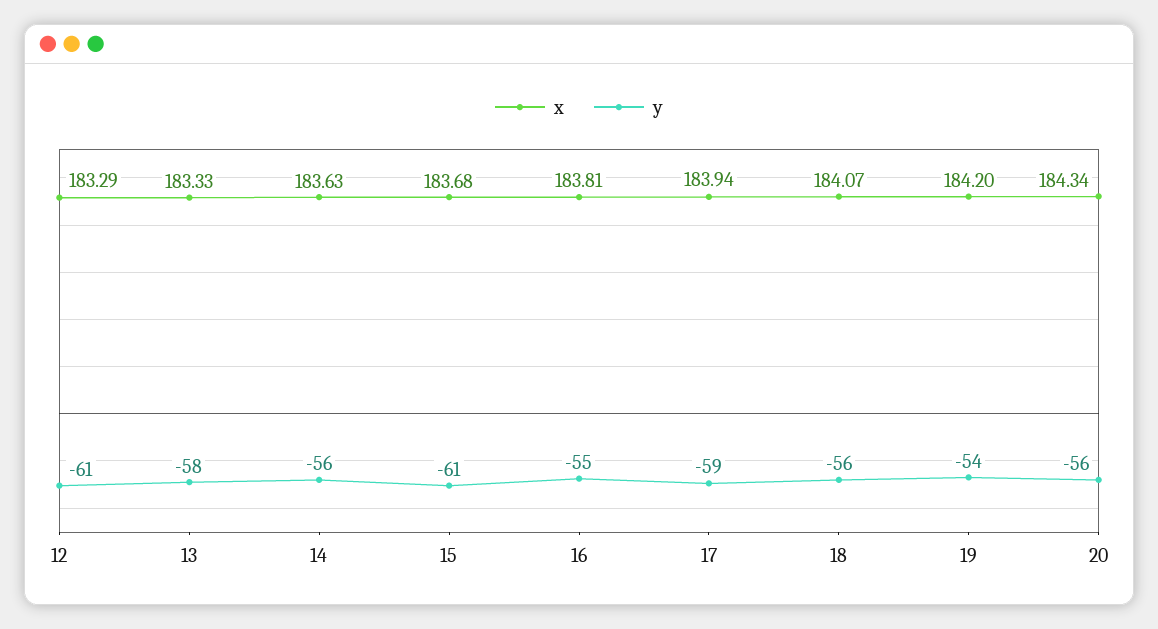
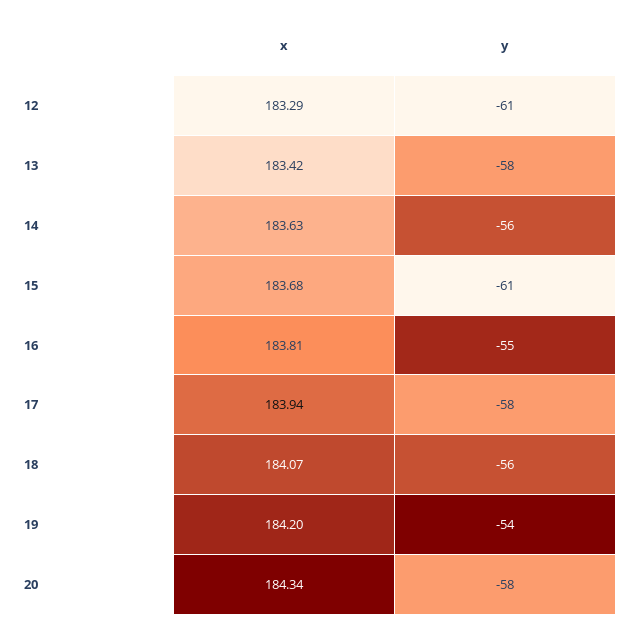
  {
    "x": {
      "12": 183.29,
-     "13": 183.33,
+     "13": 183.42,
      "14": 183.63,
      "15": 183.68,
      "16": 183.81,
      "17": 183.94,
      "18": 184.07,
      "19": 184.2,
      "20": 184.34
    },
    "y": {
      "12": -61,
      "13": -58,
      "14": -56,
      "15": -61,
      "16": -55,
-     "17": -59,
+     "17": -58,
      "18": -56,
      "19": -54,
-     "20": -56
+     "20": -58
    }
  }

